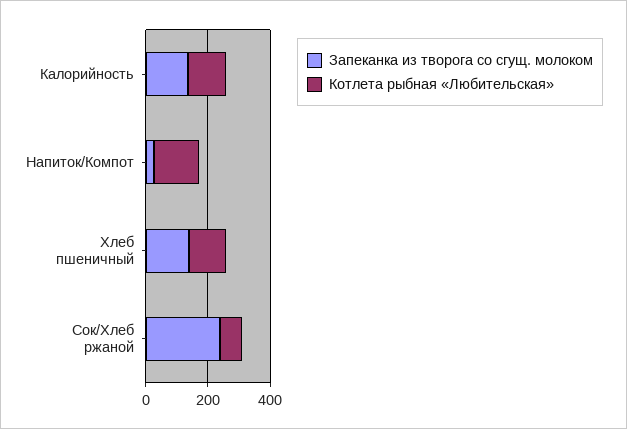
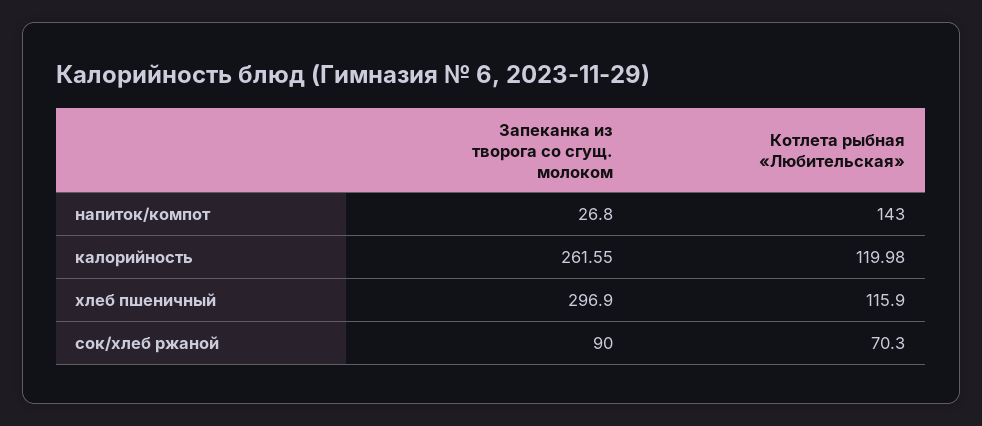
  {
    "Запеканка из творога со сгущ. молоком": {
-     "Калорийность": 150,
+     "Калорийность": 261.55,
      "Напиток/Компот": 26.8,
-     "Хлеб пшеничный": 150,
+     "Хлеб пшеничный": 296.9,
-     "Сок/Хлеб ржаной": 250
+     "Сок/Хлеб ржаной": 90
    },
    "Котлета рыбная «Любительская»": {
      "Калорийность": 119.98,
      "Напиток/Компот": 143,
      "Хлеб пшеничный": 115.9,
      "Сок/Хлеб ржаной": 70.3
    }
  }

